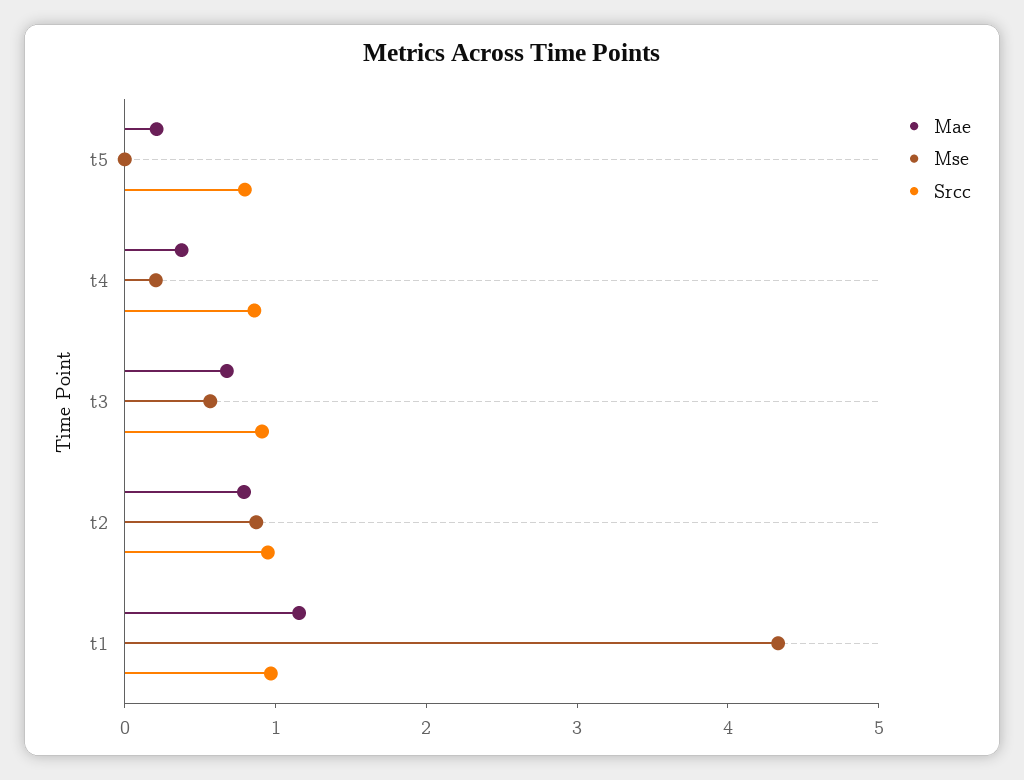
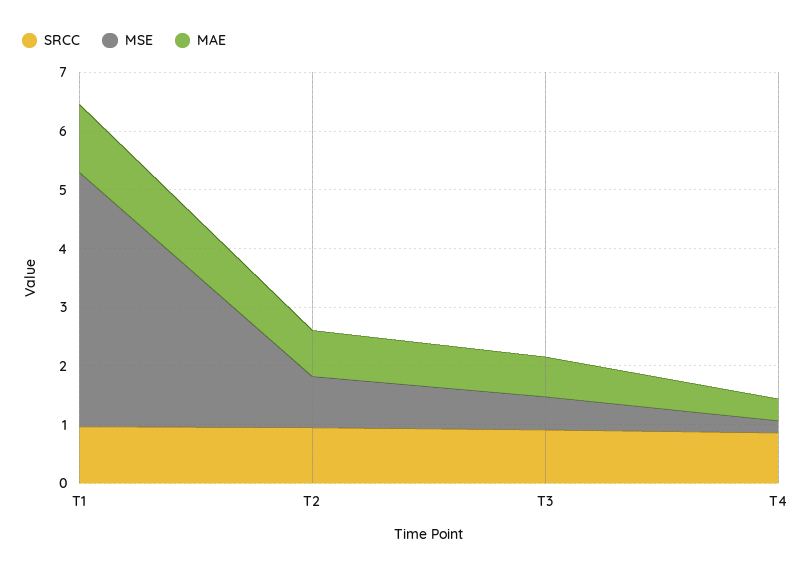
  {
    "Mae": {
-     "t5": 0.2,
      "t4": 0.4,
      "t3": 0.6,
      "t2": 0.8,
      "t1": 1.2
    },
    "Mse": {
-     "t5": 0,
      "t4": 0.2,
      "t3": 0.6,
      "t2": 0.8,
      "t1": 4.4
    },
    "Srcc": {
-     "t5": 0.8,
      "t4": 0.8,
      "t3": 1,
      "t2": 1,
      "t1": 1
    }
  }

